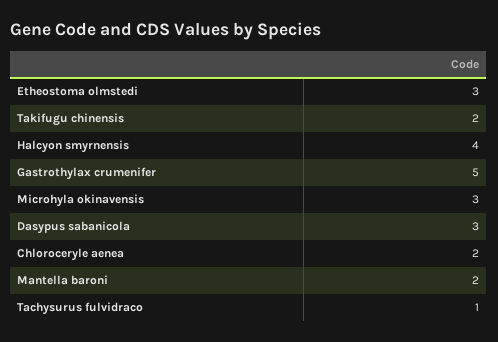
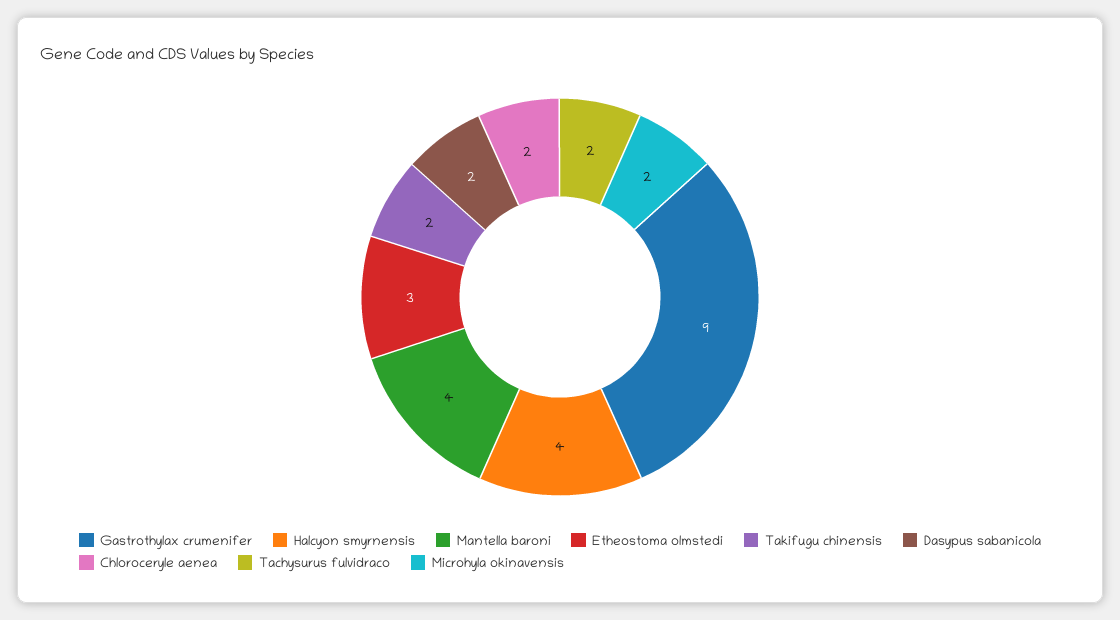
  {
    "Etheostoma olmstedi": 3,
    "Takifugu chinensis": 2,
    "Halcyon smyrnensis": 4,
-   "Gastrothylax crumenifer": 5,
+   "Gastrothylax crumenifer": 9,
-   "Microhyla okinavensis": 3,
+   "Microhyla okinavensis": 2,
-   "Dasypus sabanicola": 3,
+   "Dasypus sabanicola": 2,
    "Chloroceryle aenea": 2,
-   "Mantella baroni": 2,
+   "Mantella baroni": 4,
-   "Tachysurus fulvidraco": 1
+   "Tachysurus fulvidraco": 2
  }

